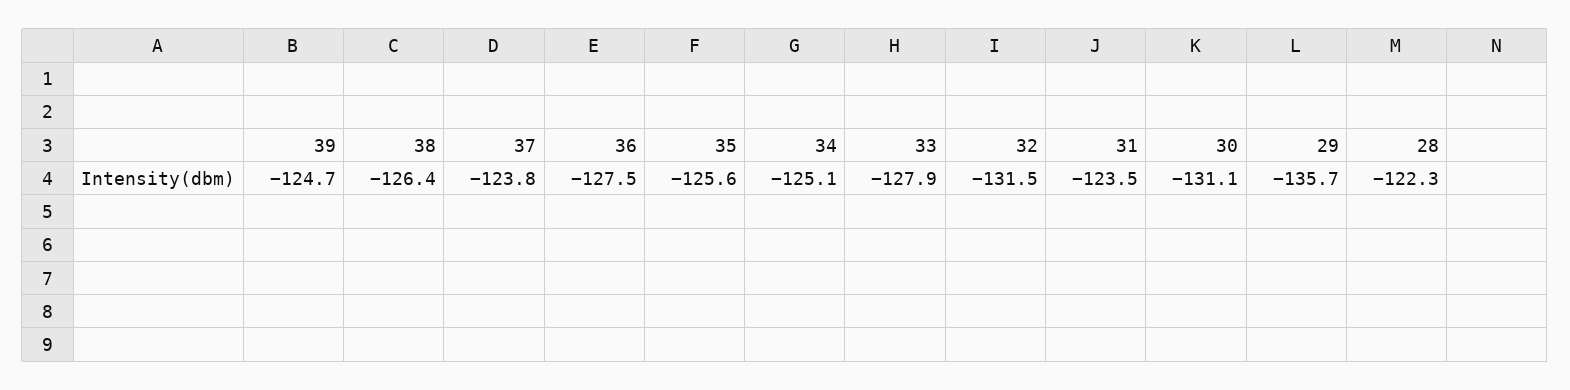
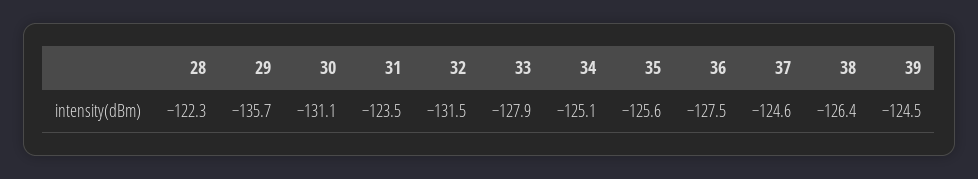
  {
-   "39": -124.7,
+   "39": -124.5,
    "38": -126.4,
-   "37": -123.8,
+   "37": -124.6,
    "36": -127.5,
    "35": -125.6,
    "34": -125.1,
    "33": -127.9,
    "32": -131.5,
    "31": -123.5,
    "30": -131.1,
    "29": -135.7,
    "28": -122.3
  }

